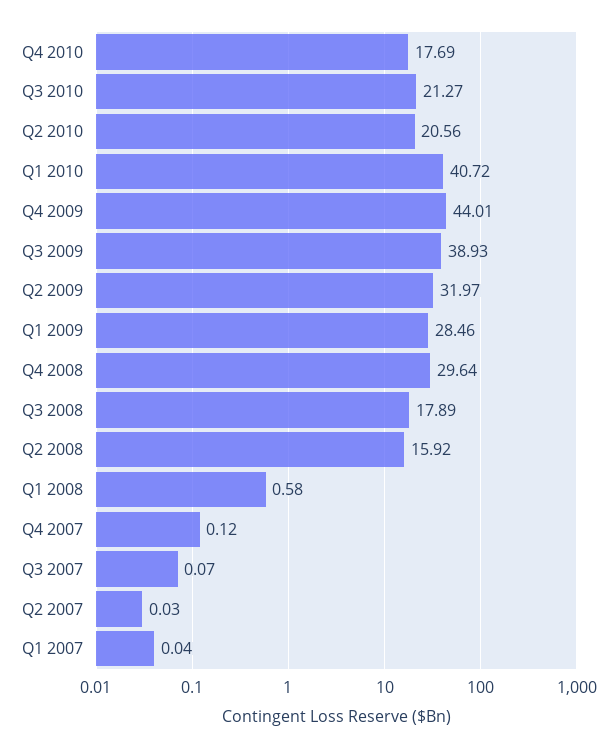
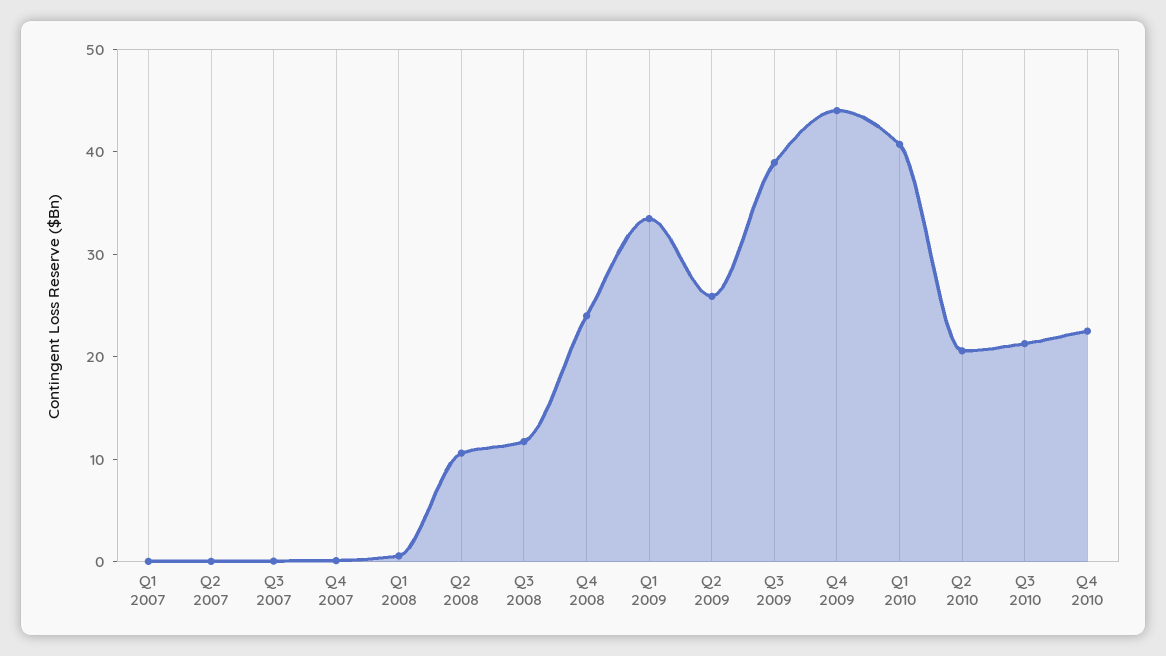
  {
-   "Q4 2010": 17.69,
+   "Q4 2010": 22,
    "Q3 2010": 21.27,
    "Q2 2010": 20.56,
    "Q1 2010": 40.72,
    "Q4 2009": 44.01,
    "Q3 2009": 38.93,
-   "Q2 2009": 31.97,
+   "Q2 2009": 26,
-   "Q1 2009": 28.46,
+   "Q1 2009": 34,
-   "Q4 2008": 29.64,
+   "Q4 2008": 24,
-   "Q3 2008": 17.89,
+   "Q3 2008": 12,
-   "Q2 2008": 15.92,
+   "Q2 2008": 10,
    "Q1 2008": 0.58,
    "Q4 2007": 0.12,
    "Q3 2007": 0.07,
    "Q2 2007": 0.03,
    "Q1 2007": 0.04
  }

